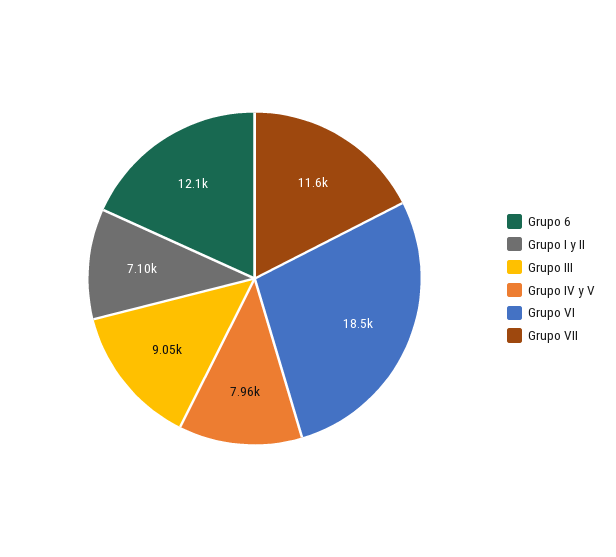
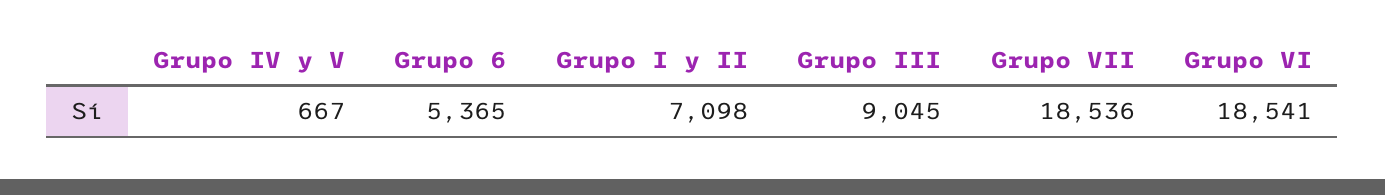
  {
-   "Grupo 6": 12100,
+   "Grupo 6": 5365,
    "Grupo I y II": 7098,
    "Grupo III": 9045,
-   "Grupo IV y V": 7960,
+   "Grupo IV y V": 667,
    "Grupo VI": 18541,
-   "Grupo VII": 11600
+   "Grupo VII": 18536
  }

